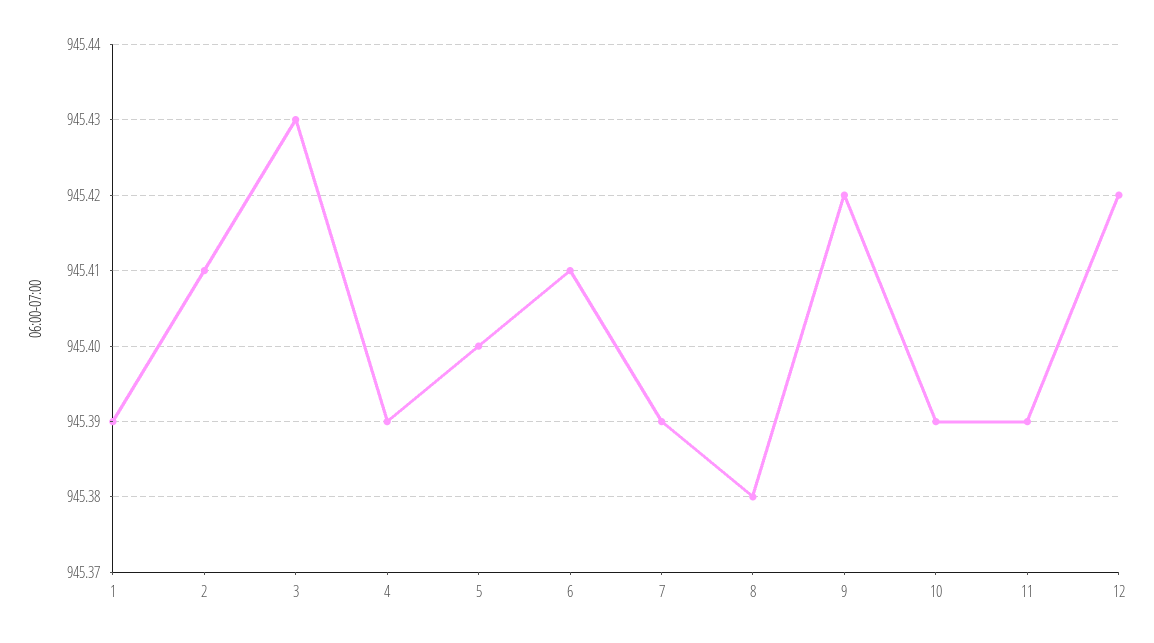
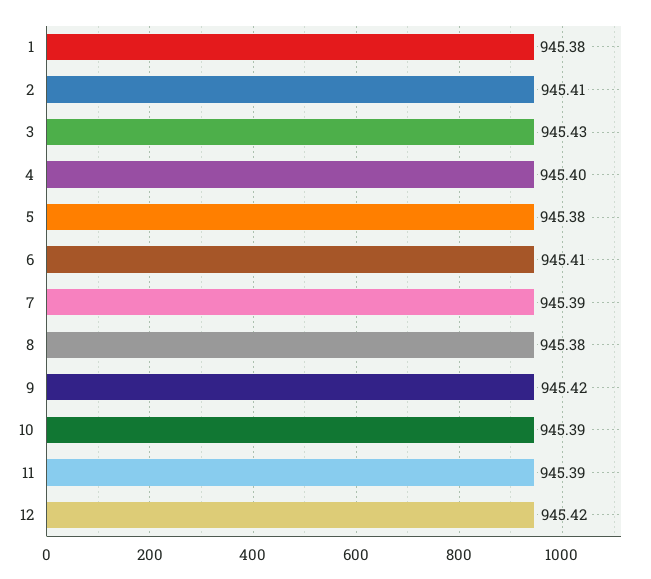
  {
-   "1": 945.39,
+   "1": 945.38,
    "2": 945.41,
    "3": 945.43,
-   "4": 945.39,
+   "4": 945.4,
-   "5": 945.4,
+   "5": 945.38,
    "6": 945.41,
    "7": 945.39,
    "8": 945.38,
    "9": 945.42,
    "10": 945.39,
    "11": 945.39,
    "12": 945.42
  }

